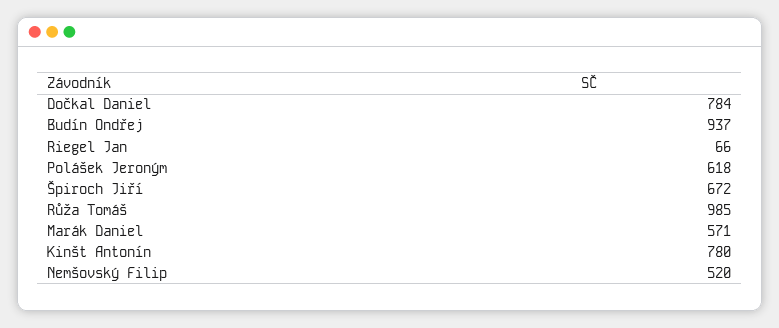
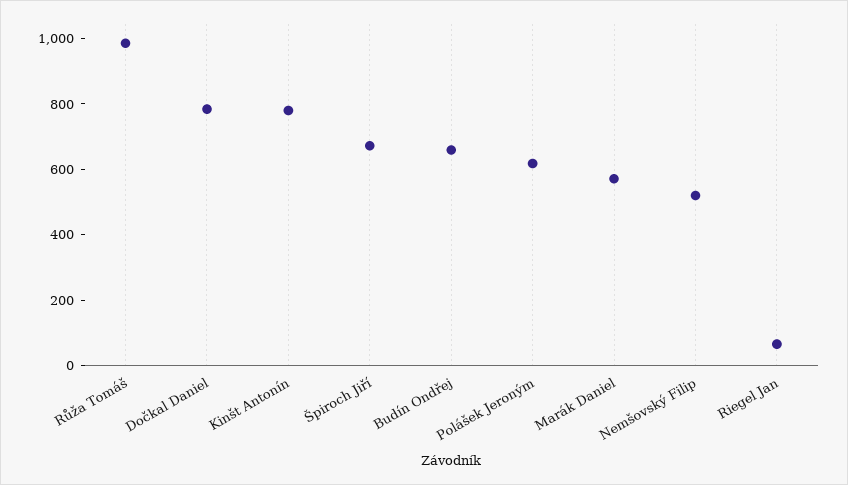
  {
    "Dočkal Daniel": 784,
-   "Budín Ondřej": 937,
+   "Budín Ondřej": 650,
    "Riegel Jan": 66,
    "Polášek Jeroným": 618,
    "Špiroch Jiří": 672,
    "Růža Tomáš": 985,
    "Marák Daniel": 571,
    "Kinšt Antonín": 780,
    "Nemšovský Filip": 520
  }

